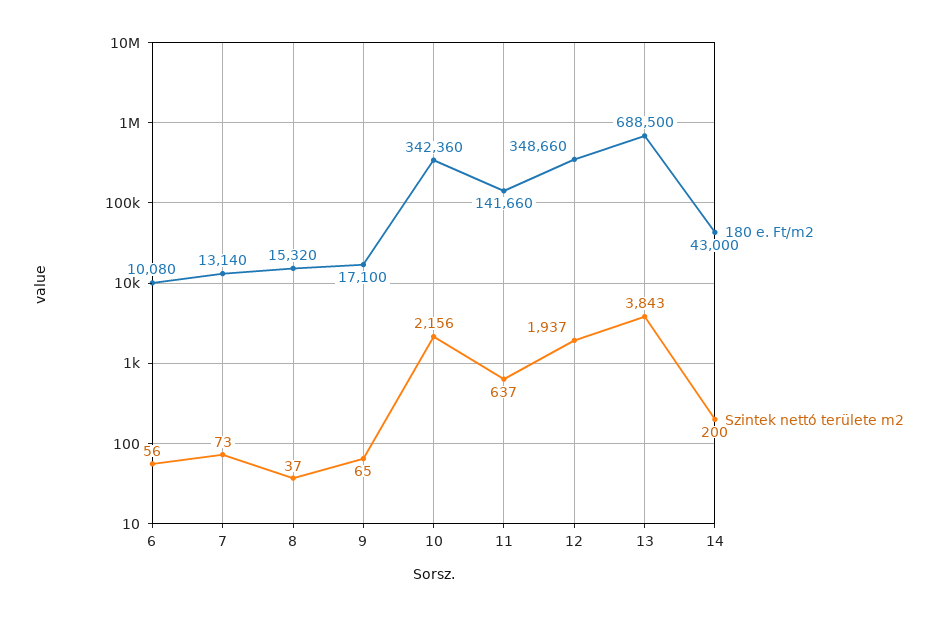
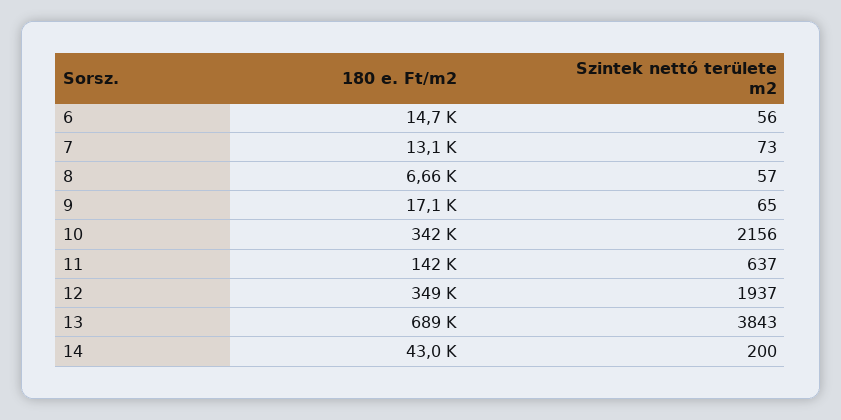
  {
    "180 e. Ft/m2": {
-     "6": 10080,
+     "6": 14700,
      "7": 13140,
-     "8": 15320,
+     "8": 6660,
      "9": 17100,
      "10": 342360,
      "11": 141660,
      "12": 348660,
      "13": 688500,
      "14": 43000
    },
    "Szintek nettó területe m2": {
      "6": 56,
      "7": 73,
-     "8": 37,
+     "8": 57,
      "9": 65,
      "10": 2156,
      "11": 637,
      "12": 1937,
      "13": 3843,
      "14": 200
    }
  }

